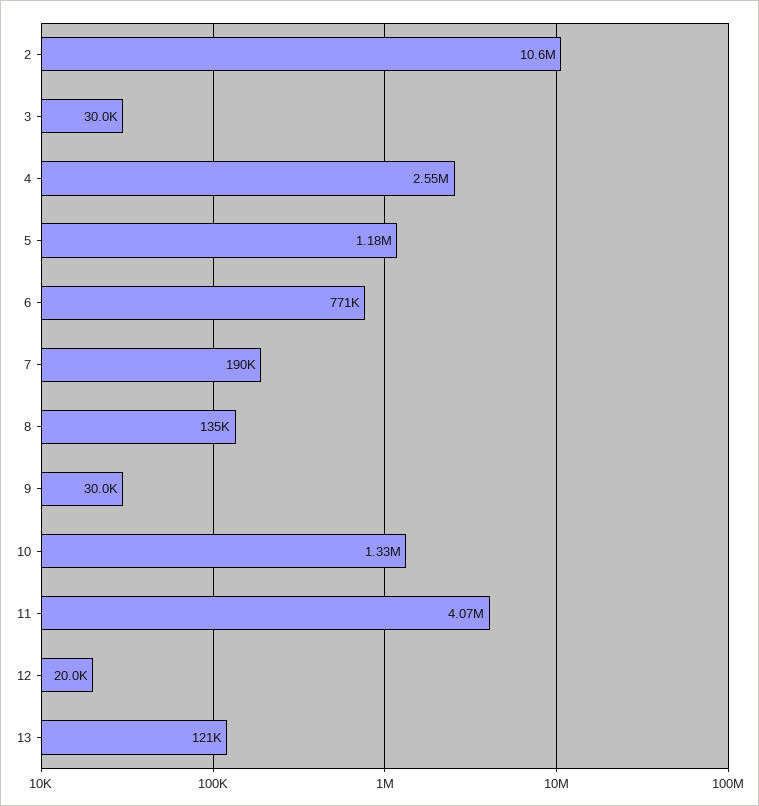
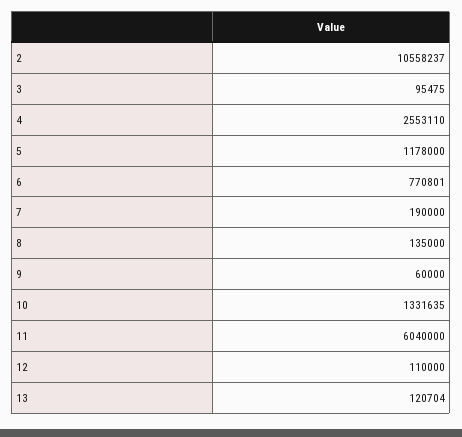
  {
    "2": 10558237,
-   "3": 30000,
+   "3": 95475,
    "4": 2553110,
    "5": 1178000,
    "6": 770801,
    "7": 190000,
    "8": 135000,
-   "9": 30000,
+   "9": 60000,
    "10": 1331635,
-   "11": 4070000,
+   "11": 6040000,
-   "12": 20000,
+   "12": 110000,
    "13": 120704
  }

